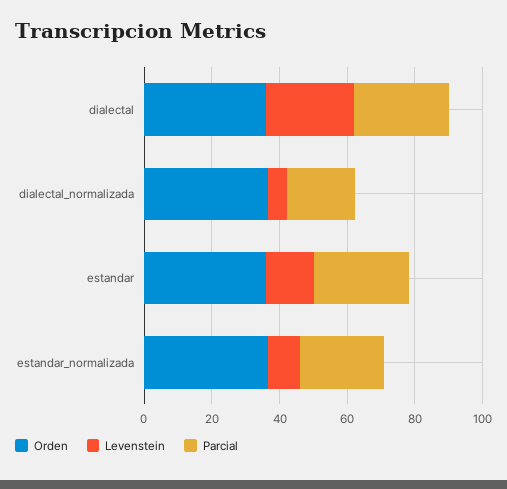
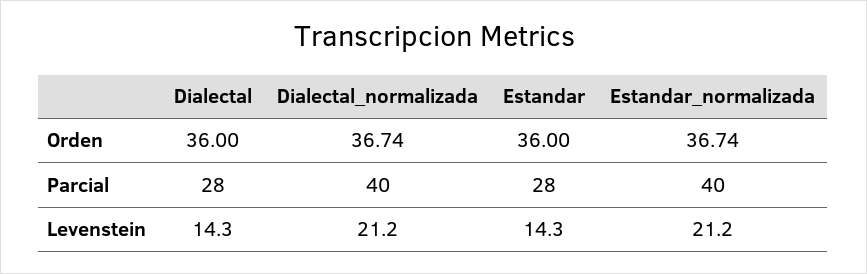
  {
    "Orden": {
      "dialectal": 36,
      "dialectal_normalizada": 36.74,
      "estandar": 36,
      "estandar_normalizada": 36.74
    },
    "Levenstein": {
-     "dialectal": 25,
+     "dialectal": 14.3,
-     "dialectal_normalizada": 5,
+     "dialectal_normalizada": 21.2,
      "estandar": 14.3,
-     "estandar_normalizada": 10
+     "estandar_normalizada": 21.2
    },
    "Parcial": {
      "dialectal": 28,
-     "dialectal_normalizada": 20,
+     "dialectal_normalizada": 40,
      "estandar": 28,
-     "estandar_normalizada": 25
+     "estandar_normalizada": 40
    }
  }

